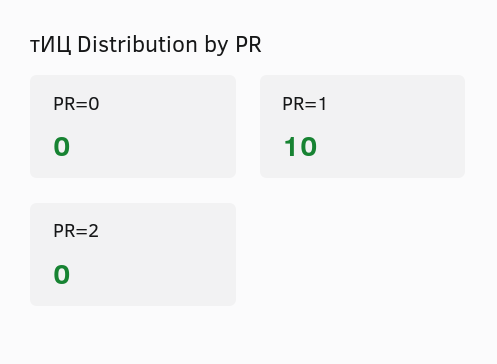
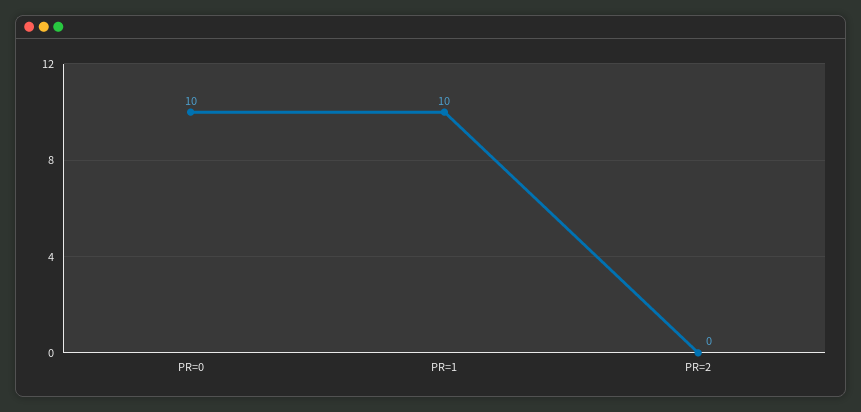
  {
-   "PR=0": 0,
+   "PR=0": 10,
    "PR=1": 10,
    "PR=2": 0
  }

